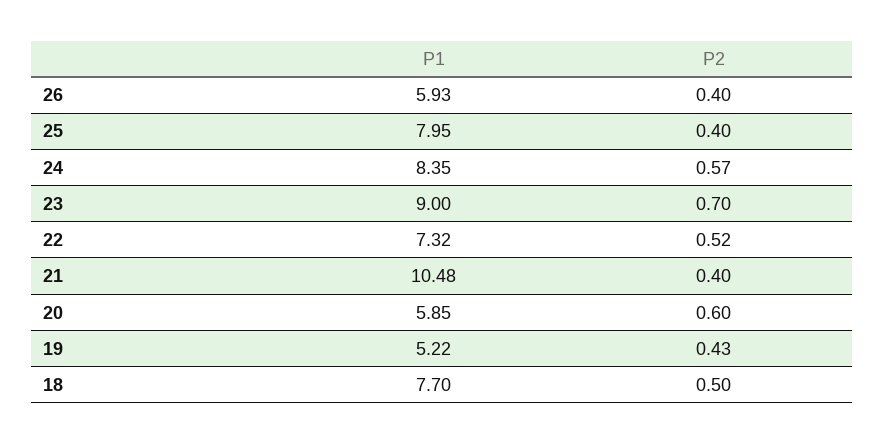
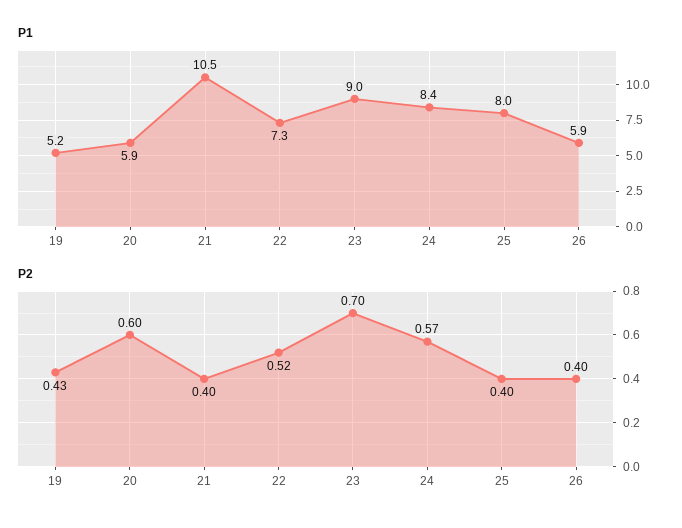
  {
    "P1": {
      "26": 5.93,
      "25": 7.95,
      "24": 8.35,
      "23": 9,
      "22": 7.32,
      "21": 10.48,
      "20": 5.85,
-     "19": 5.22,
+     "19": 5.22
-     "18": 7.7
    },
    "P2": {
      "26": 0.4,
      "25": 0.4,
      "24": 0.57,
      "23": 0.7,
      "22": 0.52,
      "21": 0.4,
      "20": 0.6,
-     "19": 0.43,
+     "19": 0.43
-     "18": 0.5
    }
  }

